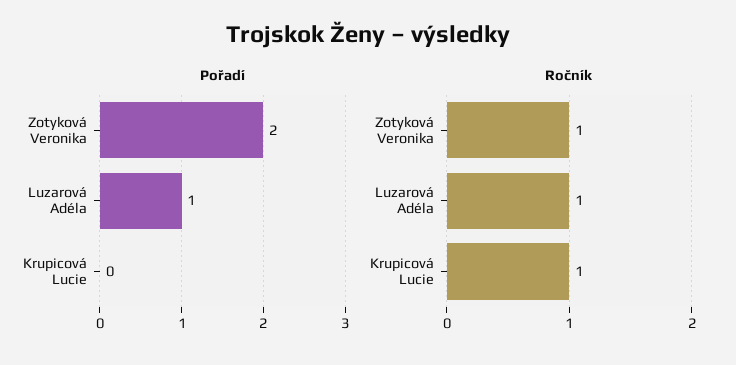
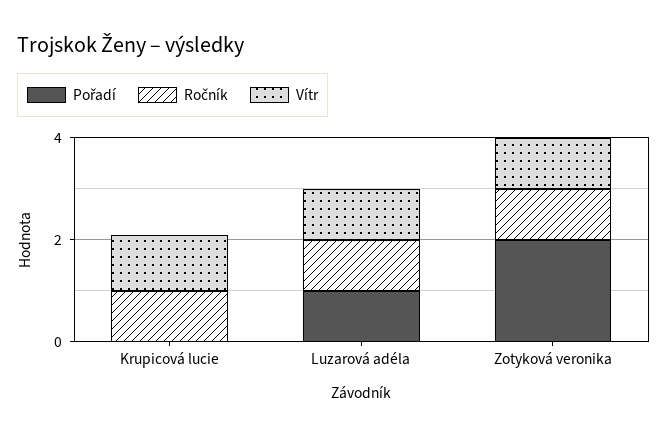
  {
    "Pořadí": {
      "Zotyková Veronika": 2,
      "Luzarová Adéla": 1,
      "Krupicová Lucie": 0
    },
    "Ročník": {
      "Zotyková Veronika": 1,
      "Luzarová Adéla": 1,
      "Krupicová Lucie": 1
-   }
+   },
+   "Vítr": {
+     "Krupicová Lucie": 1,
+     "Luzarová Adéla": 1,
+     "Zotyková Veronika": 1
+   }
  }

